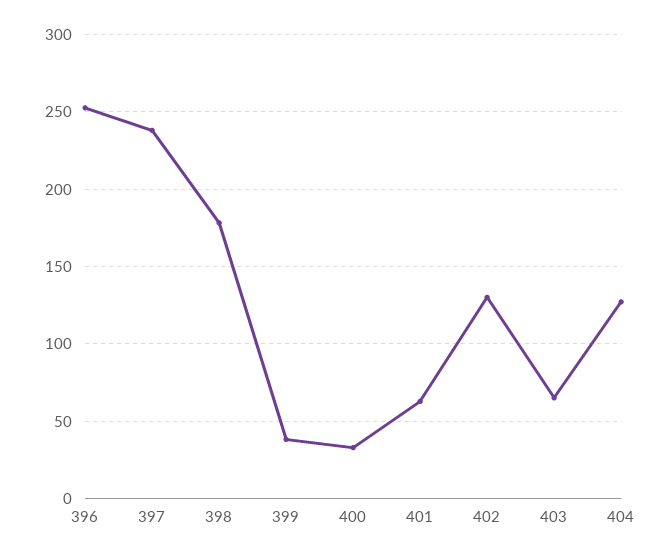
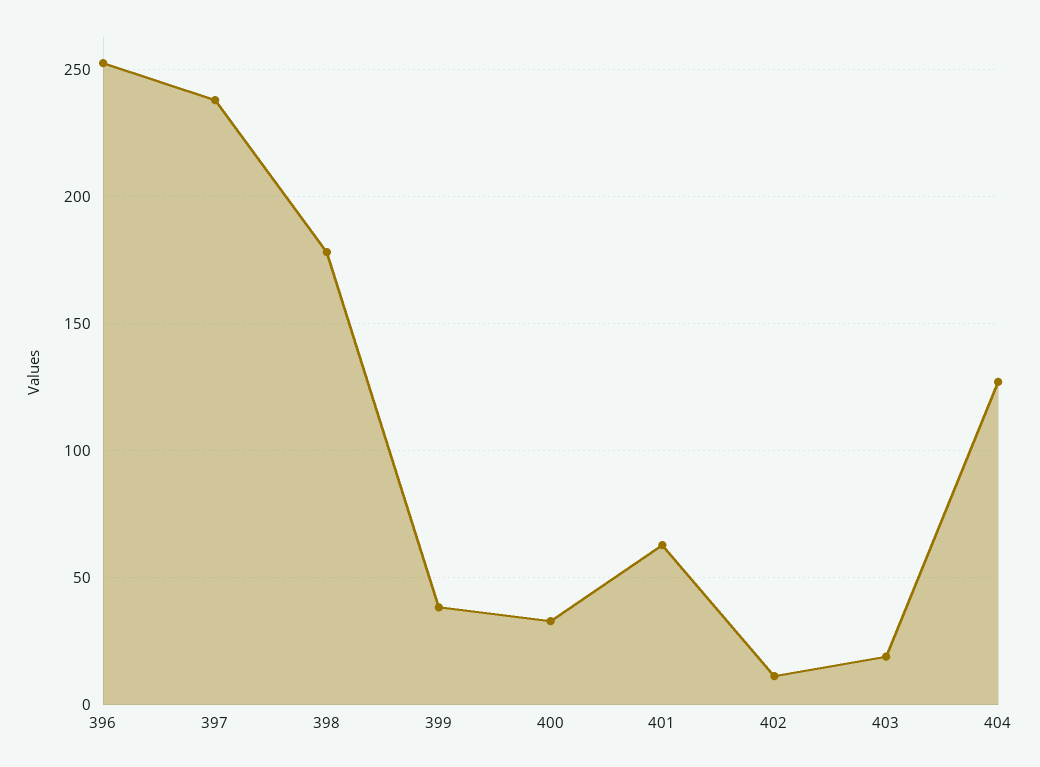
  {
    "396": 255,
    "397": 240,
    "398": 180,
    "399": 40,
    "400": 35,
    "401": 65,
-   "402": 130,
+   "402": 10,
-   "403": 65,
+   "403": 20,
    "404": 125
  }

